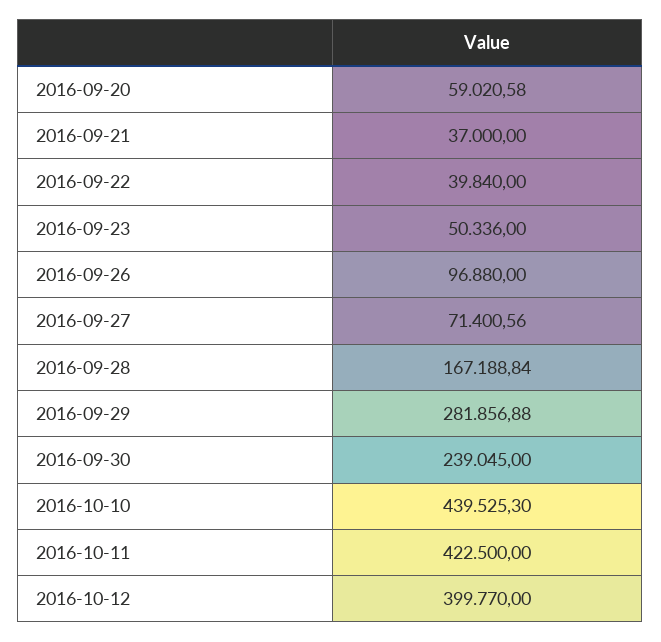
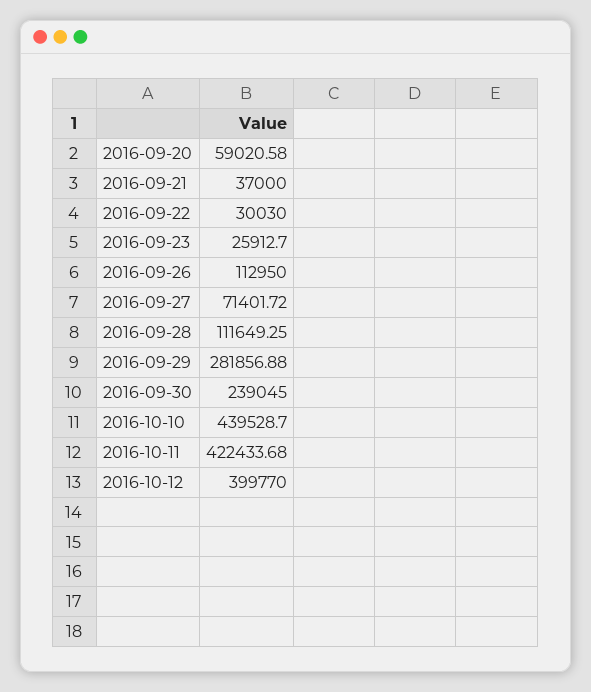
  {
    "2016-09-20": 59020.58,
    "2016-09-21": 37000,
-   "2016-09-22": 39840,
+   "2016-09-22": 30030,
-   "2016-09-23": 50336,
+   "2016-09-23": 25912.7,
-   "2016-09-26": 96880,
+   "2016-09-26": 112950,
-   "2016-09-27": 71400.56,
+   "2016-09-27": 71401.72,
-   "2016-09-28": 167188.84,
+   "2016-09-28": 111649.25,
    "2016-09-29": 281856.88,
    "2016-09-30": 239045,
-   "2016-10-10": 439525.3,
+   "2016-10-10": 439528.7,
-   "2016-10-11": 422500,
+   "2016-10-11": 422433.68,
    "2016-10-12": 399770
  }

